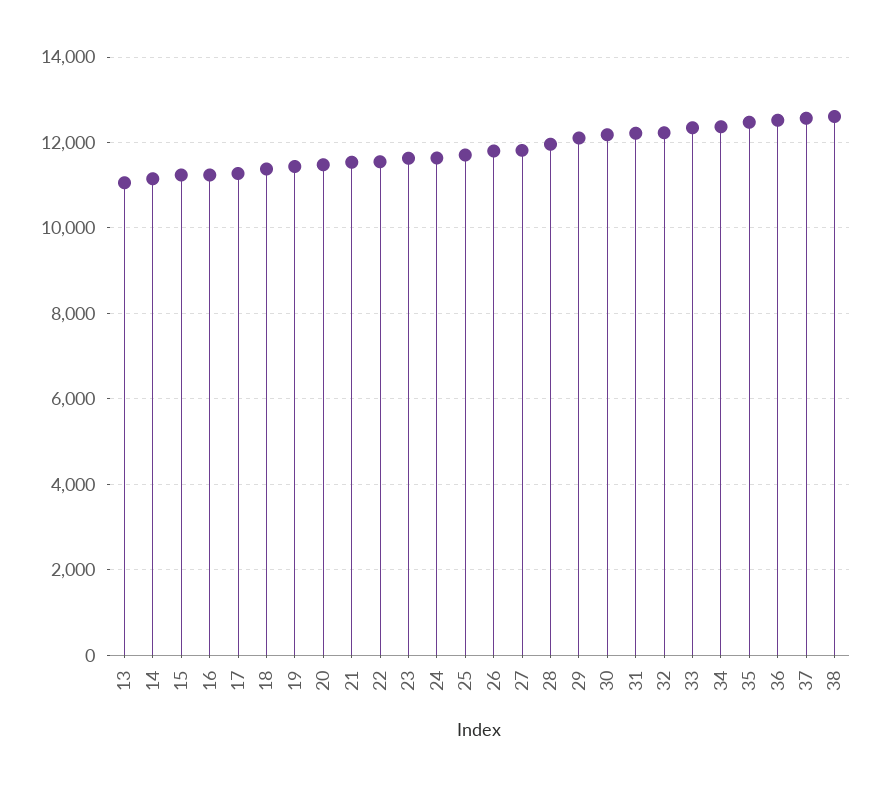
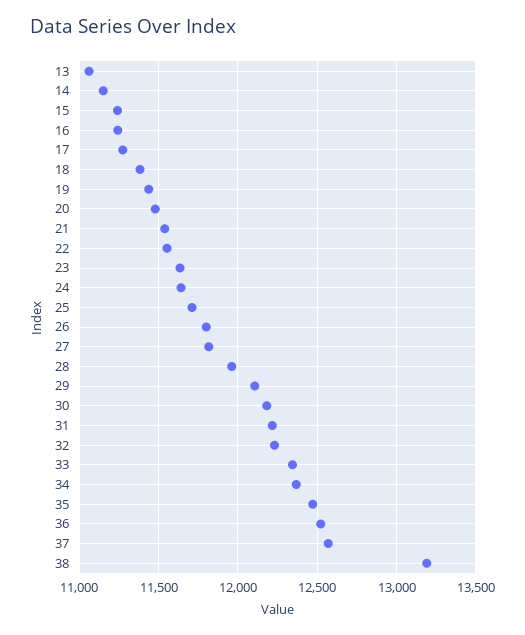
  {
    "13": 11050,
    "14": 11150,
    "15": 11250,
    "16": 11250,
    "17": 11250,
    "18": 11400,
    "19": 11450,
    "20": 11500,
    "21": 11550,
    "22": 11550,
    "23": 11650,
    "24": 11650,
    "25": 11700,
    "26": 11800,
    "27": 11800,
    "28": 11950,
    "29": 12100,
    "30": 12200,
    "31": 12200,
    "32": 12250,
    "33": 12350,
    "34": 12350,
    "35": 12450,
    "36": 12500,
    "37": 12550,
-   "38": 12600
+   "38": 13200
  }

